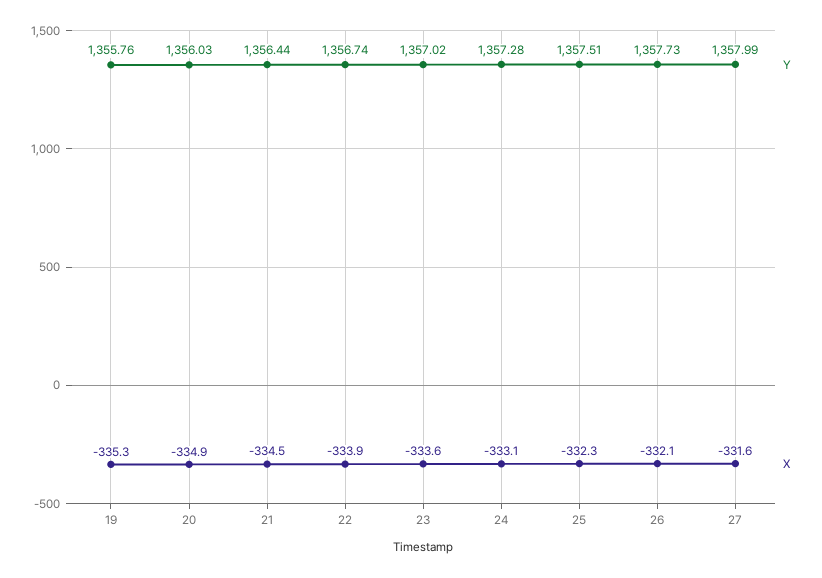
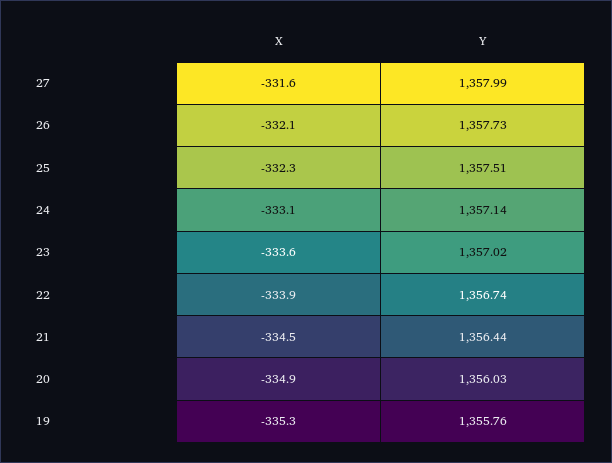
  {
    "Y": {
      "19": 1355.76,
      "20": 1356.03,
      "21": 1356.44,
      "22": 1356.74,
      "23": 1357.02,
-     "24": 1357.28,
+     "24": 1357.14,
      "25": 1357.51,
      "26": 1357.73,
      "27": 1357.99
    },
    "X": {
      "19": -335.3,
      "20": -334.9,
      "21": -334.5,
      "22": -333.9,
      "23": -333.6,
      "24": -333.1,
      "25": -332.3,
      "26": -332.1,
      "27": -331.6
    }
  }

